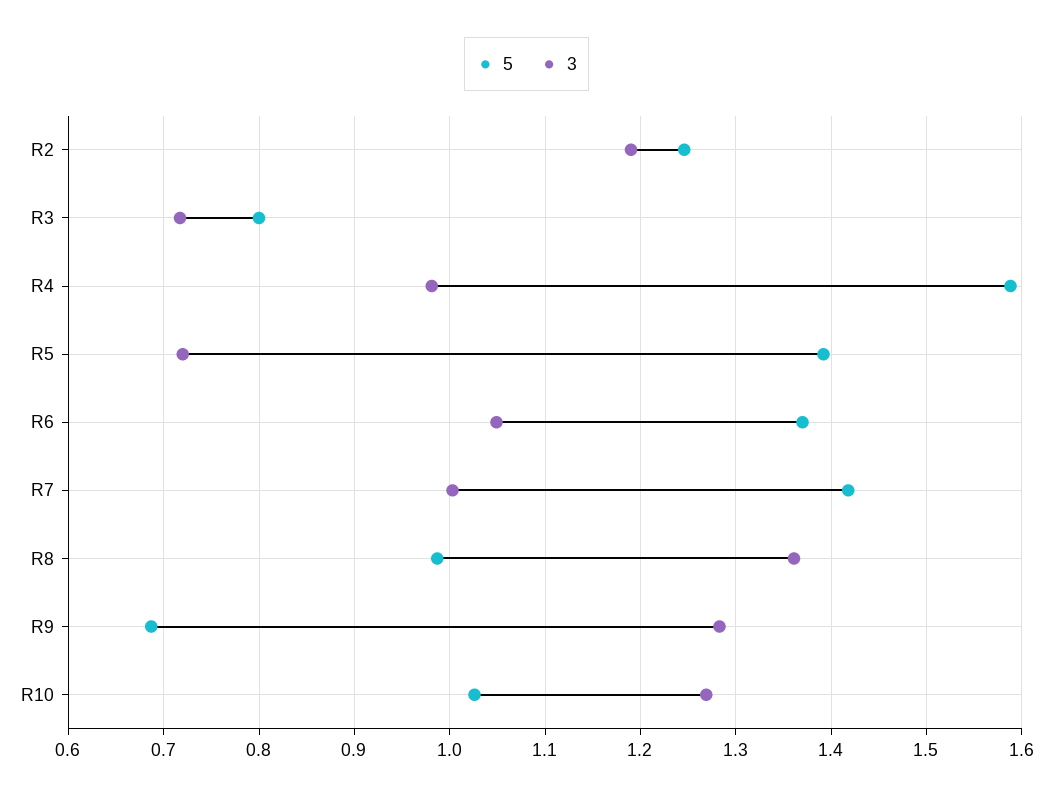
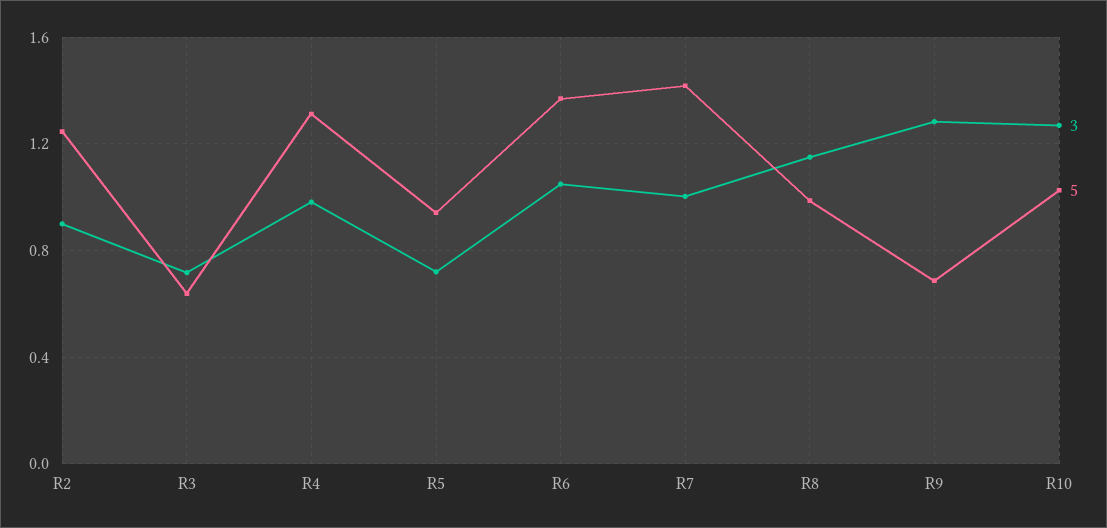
  {
    "5": {
      "R2": 1.25,
-     "R3": 0.8,
+     "R3": 0.65,
-     "R4": 1.59,
+     "R4": 1.3,
-     "R5": 1.39,
+     "R5": 0.95,
      "R6": 1.37,
      "R7": 1.42,
      "R8": 0.99,
      "R9": 0.69,
      "R10": 1.03
    },
    "3": {
-     "R2": 1.19,
+     "R2": 0.9,
      "R3": 0.72,
      "R4": 0.98,
      "R5": 0.72,
      "R6": 1.05,
      "R7": 1,
-     "R8": 1.36,
+     "R8": 1.15,
      "R9": 1.28,
      "R10": 1.27
    }
  }

